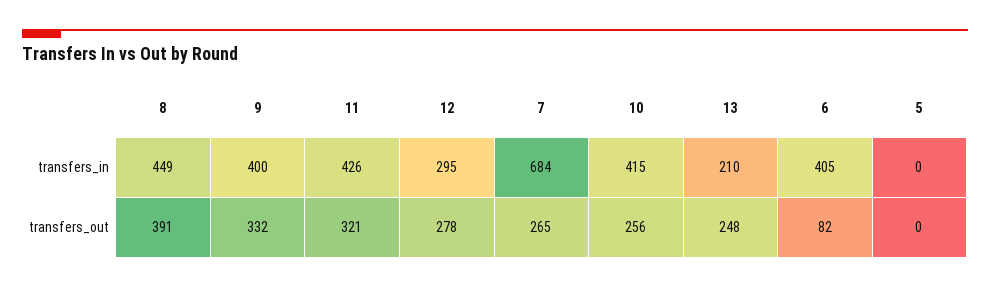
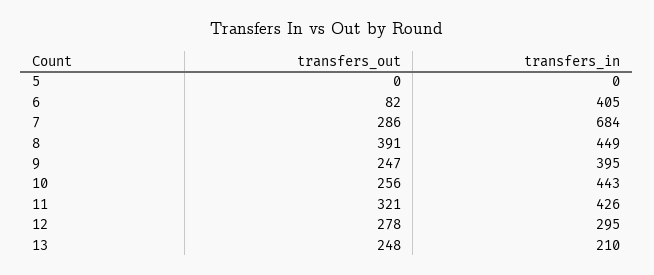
  {
    "8": {
      "transfers_in": 449,
      "transfers_out": 391
    },
    "9": {
-     "transfers_in": 400,
+     "transfers_in": 395,
-     "transfers_out": 332
+     "transfers_out": 247
    },
    "11": {
      "transfers_in": 426,
      "transfers_out": 321
    },
    "12": {
      "transfers_in": 295,
      "transfers_out": 278
    },
    "7": {
      "transfers_in": 684,
-     "transfers_out": 265
+     "transfers_out": 286
    },
    "10": {
-     "transfers_in": 415,
+     "transfers_in": 443,
      "transfers_out": 256
    },
    "13": {
      "transfers_in": 210,
      "transfers_out": 248
    },
    "6": {
      "transfers_in": 405,
      "transfers_out": 82
    },
    "5": {
      "transfers_in": 0,
      "transfers_out": 0
    }
  }

